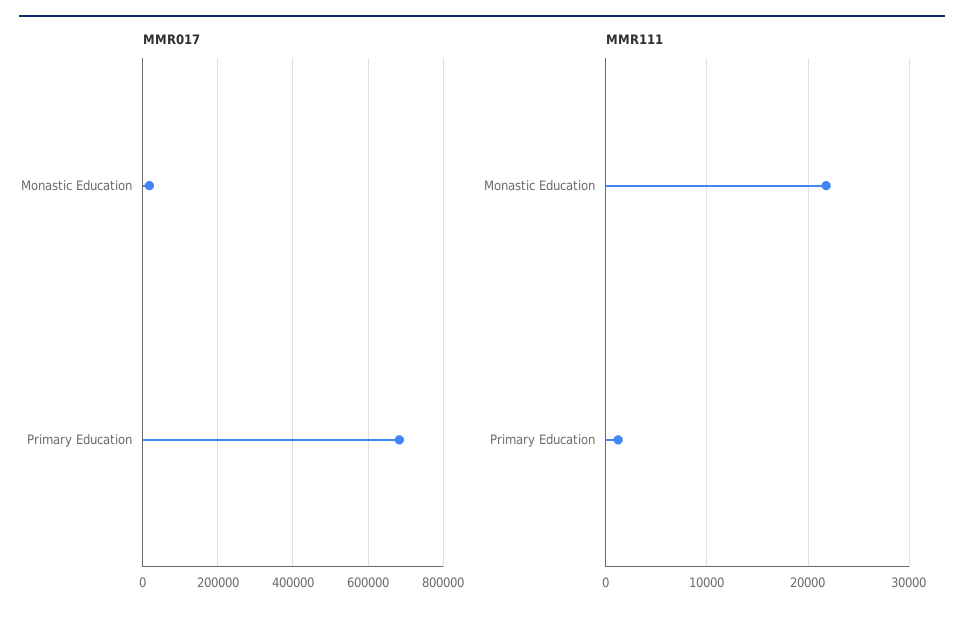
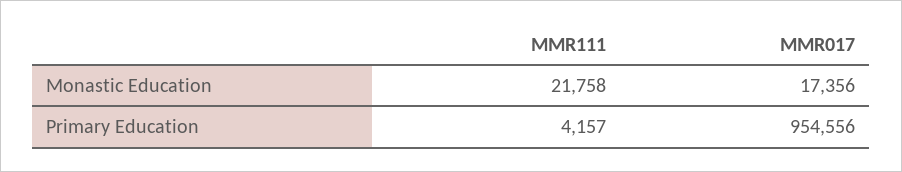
  {
    "MMR017": {
      "Monastic Education": 17356,
-     "Primary Education": 680000
+     "Primary Education": 954556
    },
    "MMR111": {
      "Monastic Education": 21758,
-     "Primary Education": 1000
+     "Primary Education": 4157
    }
  }

